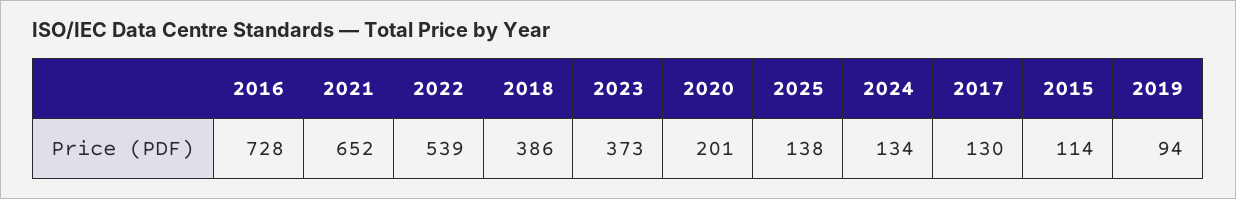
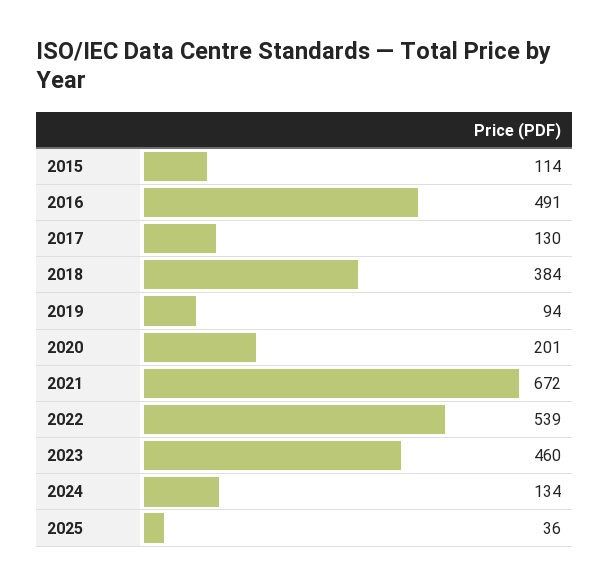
  {
-   "2016": 728,
+   "2016": 491,
-   "2021": 652,
+   "2021": 672,
    "2022": 539,
-   "2018": 386,
+   "2018": 384,
-   "2023": 373,
+   "2023": 460,
    "2020": 201,
-   "2025": 138,
+   "2025": 36,
    "2024": 134,
    "2017": 130,
    "2015": 114,
    "2019": 94
  }

